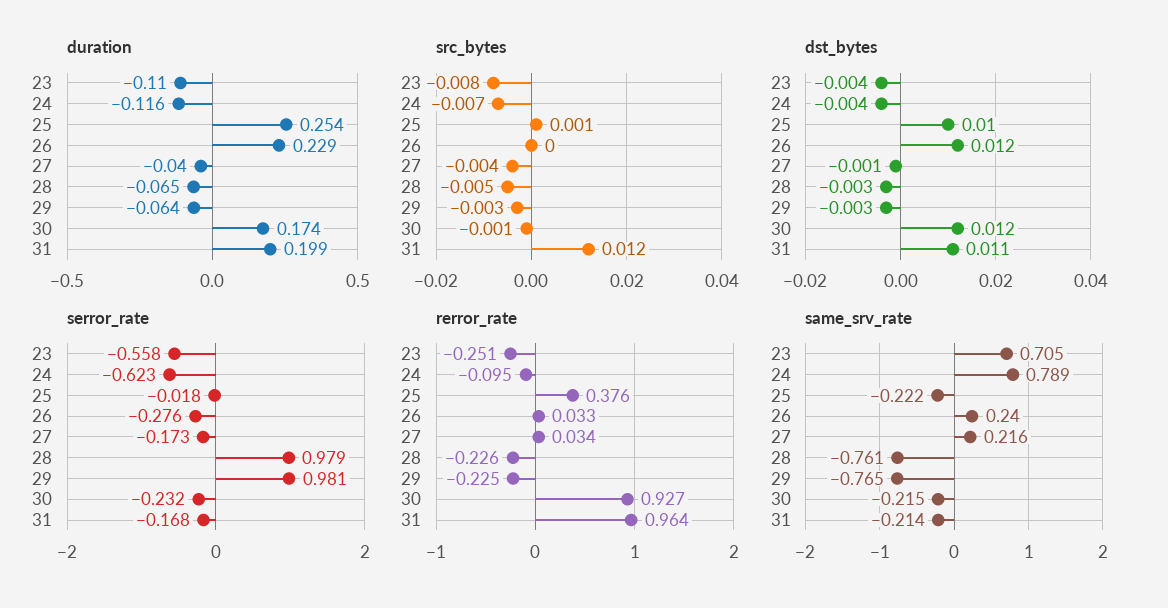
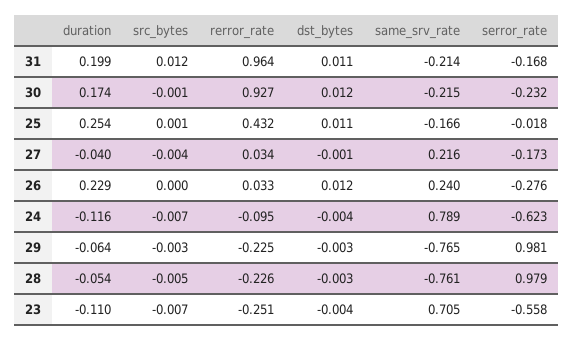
  {
    "duration": {
      "23": -0.11,
      "24": -0.116,
      "25": 0.254,
      "26": 0.229,
      "27": -0.04,
-     "28": -0.065,
+     "28": -0.054,
      "29": -0.064,
      "30": 0.174,
      "31": 0.199
    },
    "src_bytes": {
-     "23": -0.008,
+     "23": -0.007,
      "24": -0.007,
      "25": 0.001,
      "26": 0,
      "27": -0.004,
      "28": -0.005,
      "29": -0.003,
      "30": -0.001,
      "31": 0.012
    },
    "dst_bytes": {
      "23": -0.004,
      "24": -0.004,
-     "25": 0.01,
+     "25": 0.011,
      "26": 0.012,
      "27": -0.001,
      "28": -0.003,
      "29": -0.003,
      "30": 0.012,
      "31": 0.011
    },
    "serror_rate": {
      "23": -0.558,
      "24": -0.623,
      "25": -0.018,
      "26": -0.276,
      "27": -0.173,
      "28": 0.979,
      "29": 0.981,
      "30": -0.232,
      "31": -0.168
    },
    "rerror_rate": {
      "23": -0.251,
      "24": -0.095,
-     "25": 0.376,
+     "25": 0.432,
      "26": 0.033,
      "27": 0.034,
      "28": -0.226,
      "29": -0.225,
      "30": 0.927,
      "31": 0.964
    },
    "same_srv_rate": {
      "23": 0.705,
      "24": 0.789,
-     "25": -0.222,
+     "25": -0.166,
      "26": 0.24,
      "27": 0.216,
      "28": -0.761,
      "29": -0.765,
      "30": -0.215,
      "31": -0.214
    }
  }

